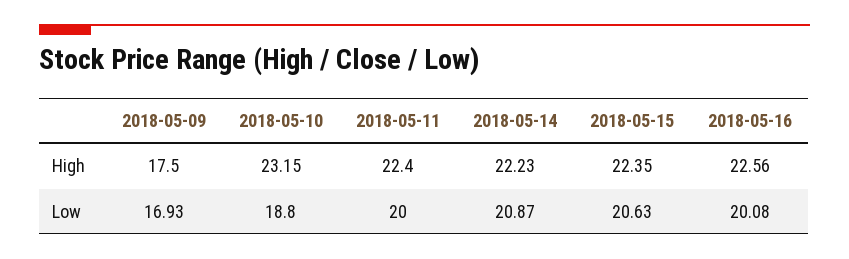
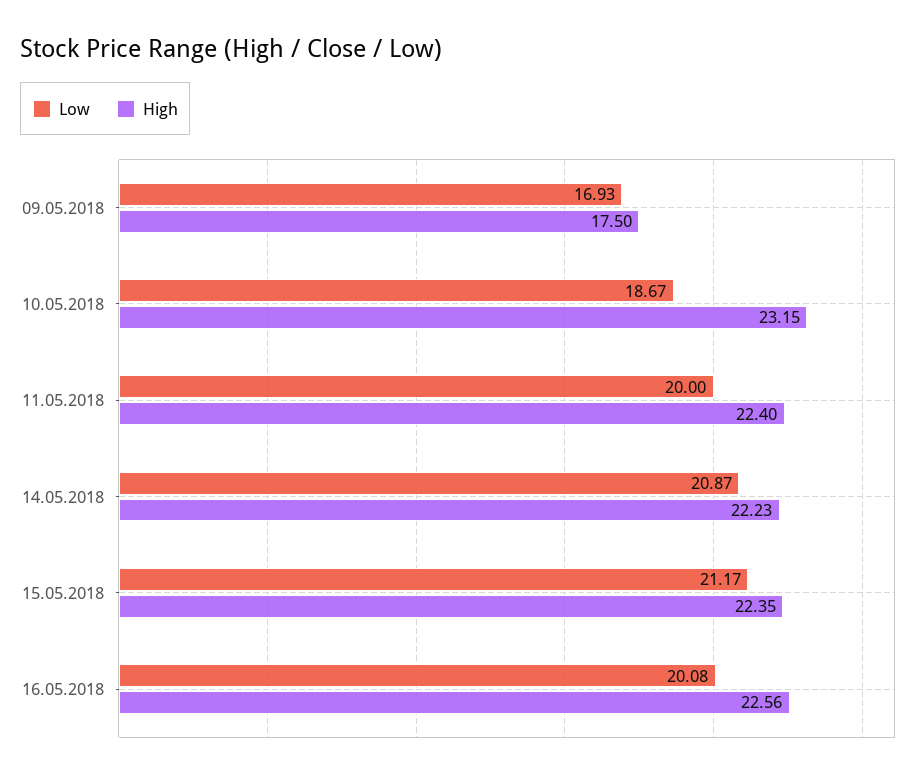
  {
    "High": {
      "2018-05-09": 17.5,
      "2018-05-10": 23.15,
      "2018-05-11": 22.4,
      "2018-05-14": 22.23,
      "2018-05-15": 22.35,
      "2018-05-16": 22.56
    },
    "Low": {
      "2018-05-09": 16.93,
-     "2018-05-10": 18.8,
+     "2018-05-10": 18.67,
      "2018-05-11": 20,
      "2018-05-14": 20.87,
-     "2018-05-15": 20.63,
+     "2018-05-15": 21.17,
      "2018-05-16": 20.08
    }
  }

